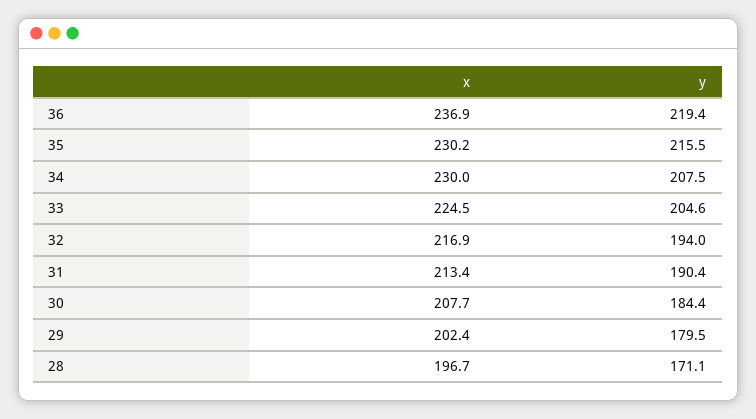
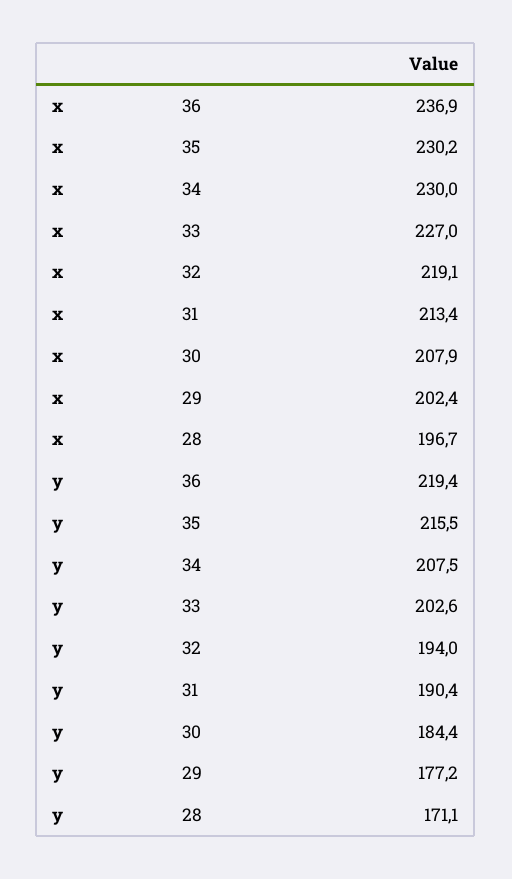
  {
    "x": {
      "36": 236.9,
      "35": 230.2,
      "34": 230,
-     "33": 224.5,
+     "33": 227,
-     "32": 216.9,
+     "32": 219.1,
      "31": 213.4,
-     "30": 207.7,
+     "30": 207.9,
      "29": 202.4,
      "28": 196.7
    },
    "y": {
      "36": 219.4,
      "35": 215.5,
      "34": 207.5,
-     "33": 204.6,
+     "33": 202.6,
      "32": 194,
      "31": 190.4,
      "30": 184.4,
-     "29": 179.5,
+     "29": 177.2,
      "28": 171.1
    }
  }

